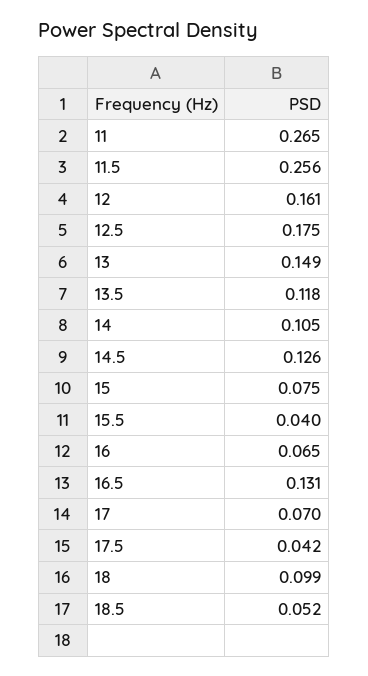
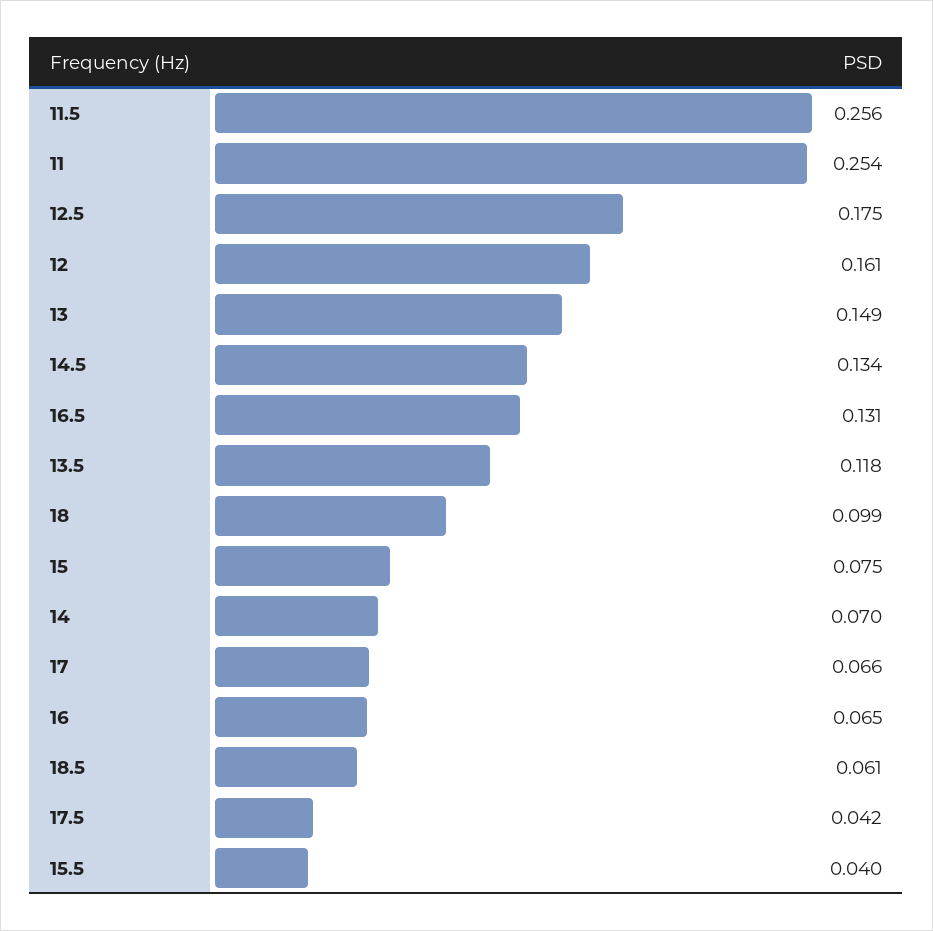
  {
-   "11": 0.265,
+   "11": 0.254,
    "11.5": 0.256,
    "12": 0.161,
    "12.5": 0.175,
    "13": 0.149,
    "13.5": 0.118,
-   "14": 0.105,
+   "14": 0.07,
-   "14.5": 0.126,
+   "14.5": 0.134,
    "15": 0.075,
    "15.5": 0.04,
    "16": 0.065,
    "16.5": 0.131,
-   "17": 0.07,
+   "17": 0.066,
    "17.5": 0.042,
    "18": 0.099,
-   "18.5": 0.052
+   "18.5": 0.061
  }

